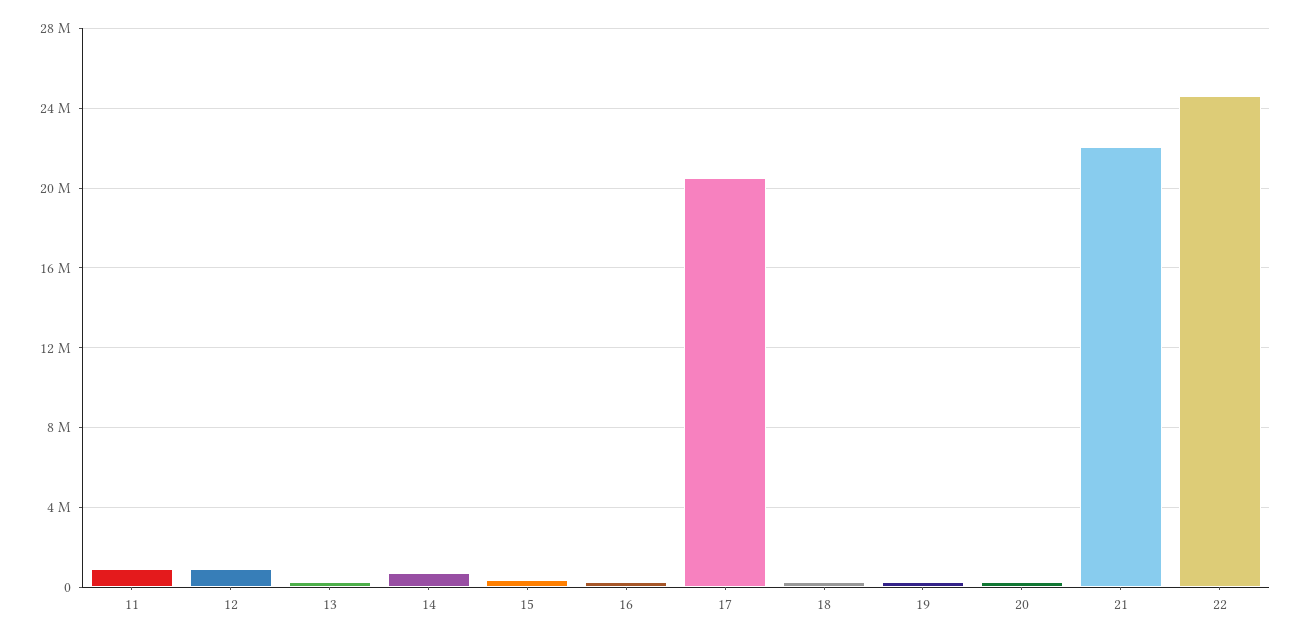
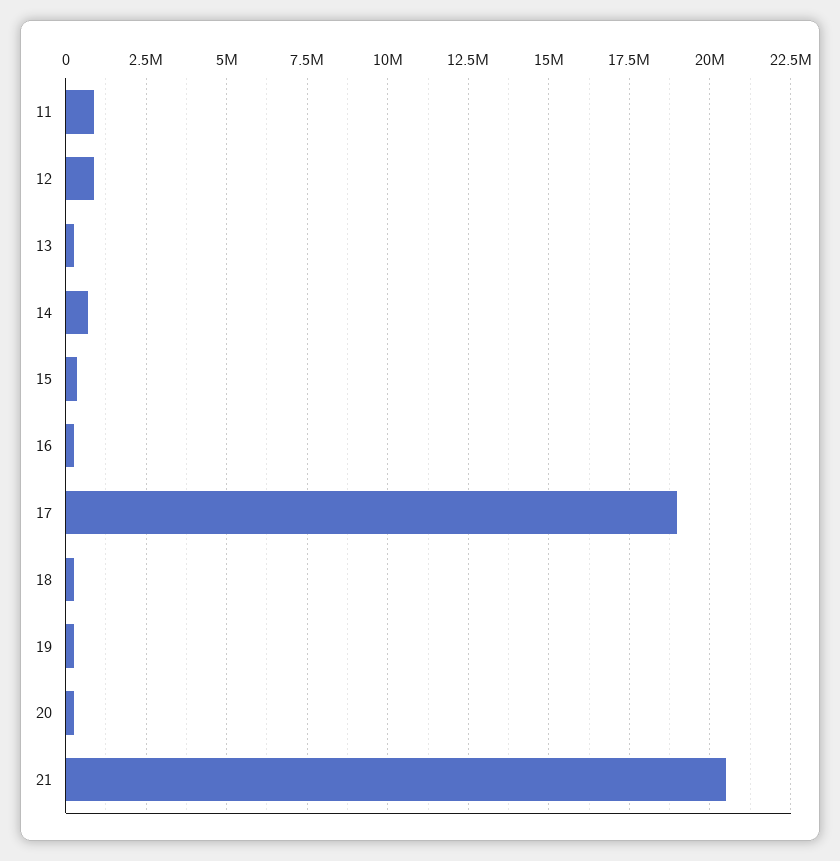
  {
    "11": 1000000,
    "12": 1000000,
    "13": 250000,
    "14": 750000,
    "15": 250000,
    "16": 250000,
-   "17": 20500000,
+   "17": 19000000,
    "18": 250000,
    "19": 250000,
    "20": 250000,
-   "21": 22000000,
+   "21": 20500000
-   "22": 24500000
  }

